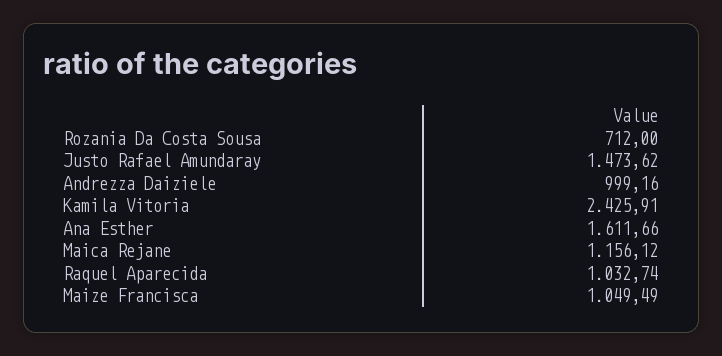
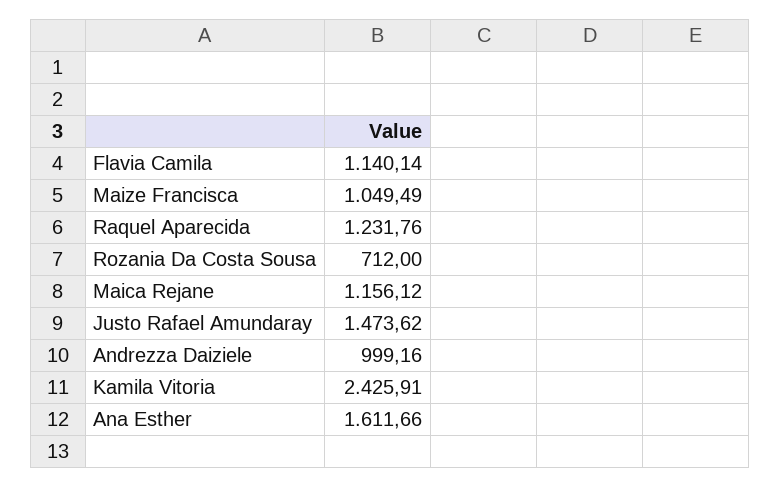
  {
    "Rozania Da Costa Sousa": 712,
    "Justo Rafael Amundaray": 1473.62,
    "Andrezza Daiziele": 999.16,
    "Kamila Vitoria": 2425.91,
    "Ana Esther": 1611.66,
    "Maica Rejane": 1156.12,
-   "Raquel Aparecida": 1032.74,
+   "Raquel Aparecida": 1231.76,
-   "Maize Francisca": 1049.49
+   "Maize Francisca": 1049.49,
+   "Flavia Camila": 1140.14
  }

